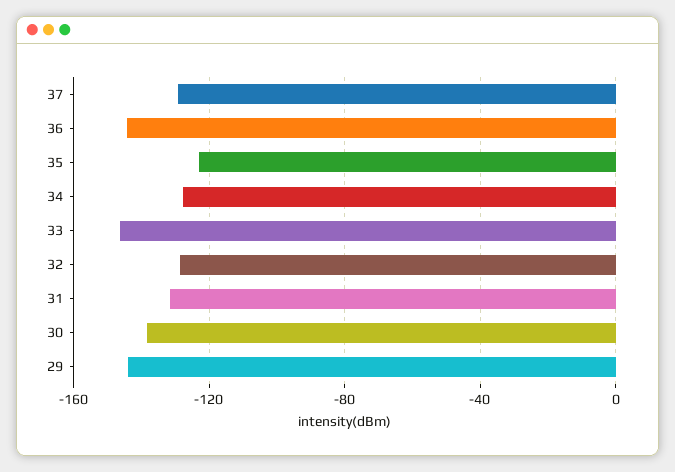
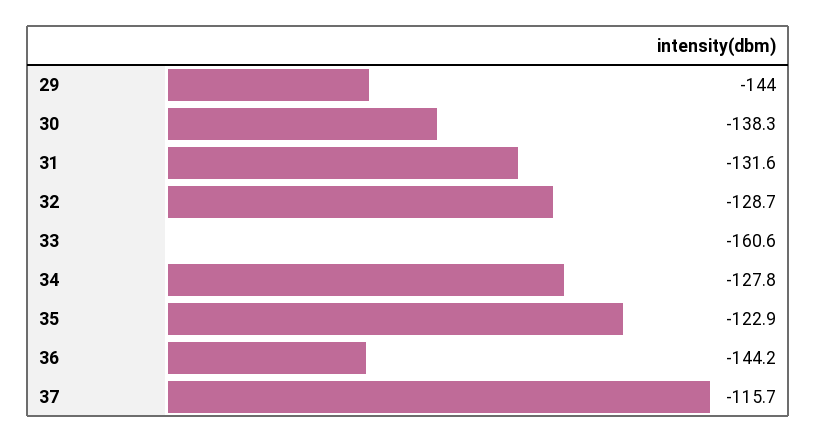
  {
-   "37": -130,
+   "37": -115.7,
    "36": -144.2,
    "35": -122.9,
    "34": -127.8,
-   "33": -145,
+   "33": -160.6,
    "32": -128.7,
    "31": -131.6,
    "30": -138.3,
    "29": -144
  }

